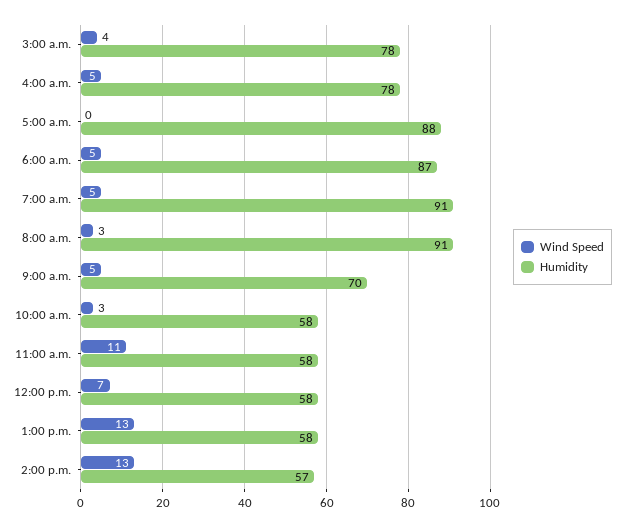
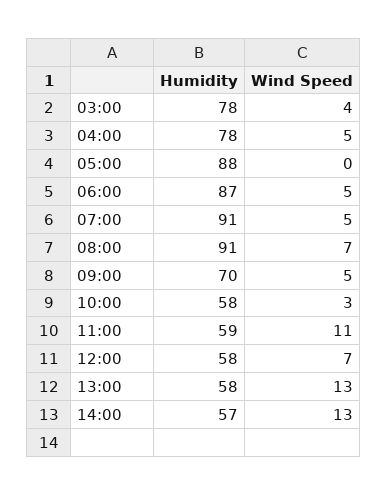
  {
    "Wind Speed": {
      "3:00 a.m.": 4,
      "4:00 a.m.": 5,
      "5:00 a.m.": 0,
      "6:00 a.m.": 5,
      "7:00 a.m.": 5,
-     "8:00 a.m.": 3,
+     "8:00 a.m.": 7,
      "9:00 a.m.": 5,
      "10:00 a.m.": 3,
      "11:00 a.m.": 11,
      "12:00 p.m.": 7,
      "1:00 p.m.": 13,
      "2:00 p.m.": 13
    },
    "Humidity": {
      "3:00 a.m.": 78,
      "4:00 a.m.": 78,
      "5:00 a.m.": 88,
      "6:00 a.m.": 87,
      "7:00 a.m.": 91,
      "8:00 a.m.": 91,
      "9:00 a.m.": 70,
      "10:00 a.m.": 58,
-     "11:00 a.m.": 58,
+     "11:00 a.m.": 59,
      "12:00 p.m.": 58,
      "1:00 p.m.": 58,
      "2:00 p.m.": 57
    }
  }

